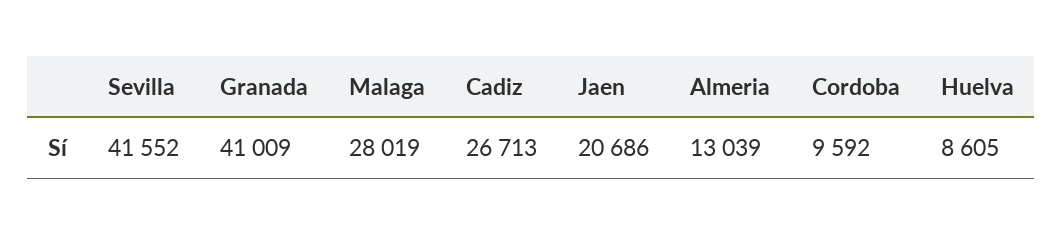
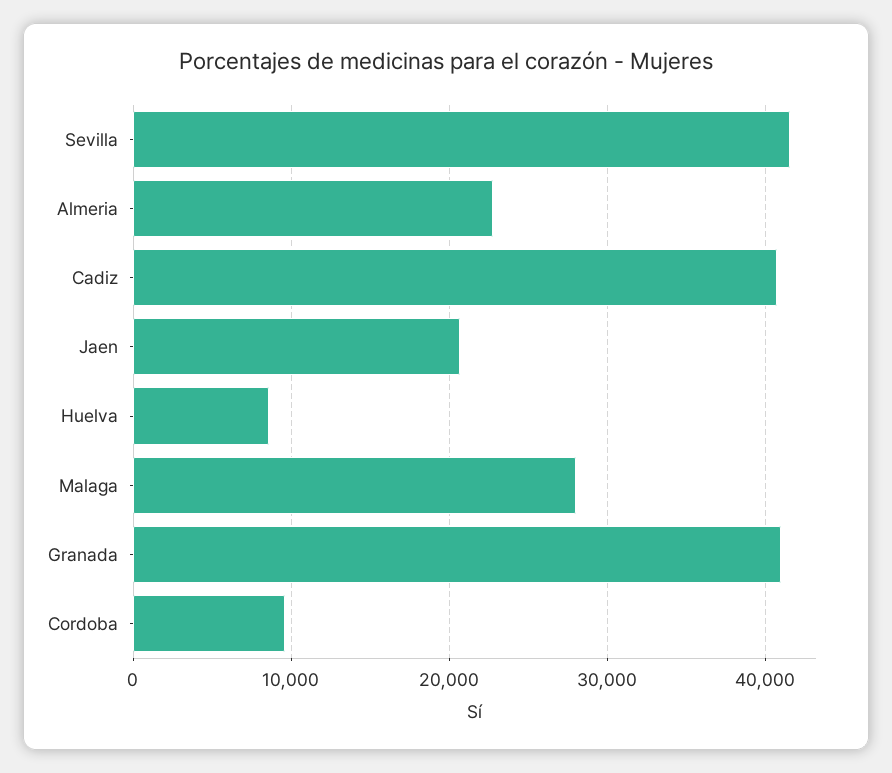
  {
    "Sevilla": 41552,
    "Granada": 41009,
    "Malaga": 28019,
-   "Cadiz": 26713,
+   "Cadiz": 41000,
    "Jaen": 20686,
-   "Almeria": 13039,
+   "Almeria": 23000,
    "Cordoba": 9592,
    "Huelva": 8605
  }

